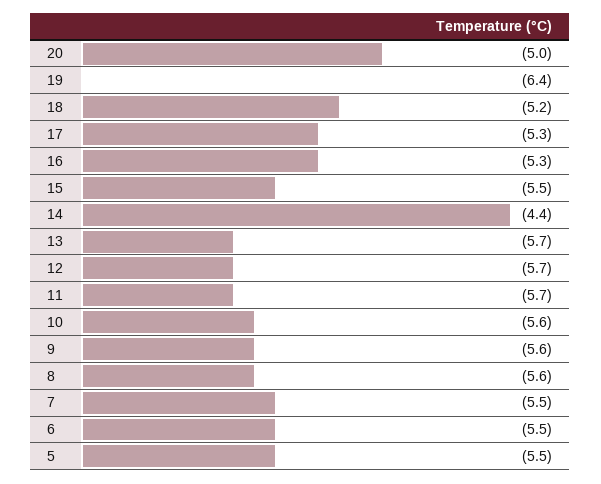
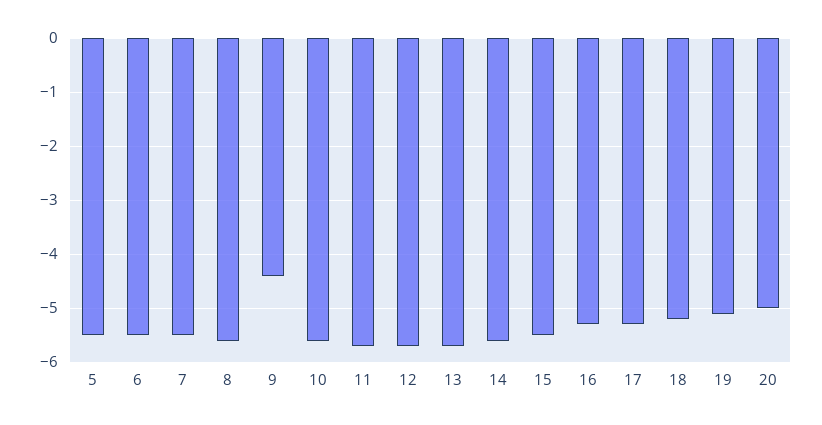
  {
    "20": -5,
-   "19": -6.4,
+   "19": -5,
    "18": -5.2,
    "17": -5.3,
    "16": -5.3,
    "15": -5.5,
-   "14": -4.4,
+   "14": -5.5,
    "13": -5.7,
    "12": -5.7,
    "11": -5.7,
    "10": -5.6,
-   "9": -5.6,
+   "9": -4.5,
    "8": -5.6,
    "7": -5.5,
    "6": -5.5,
    "5": -5.5
  }

